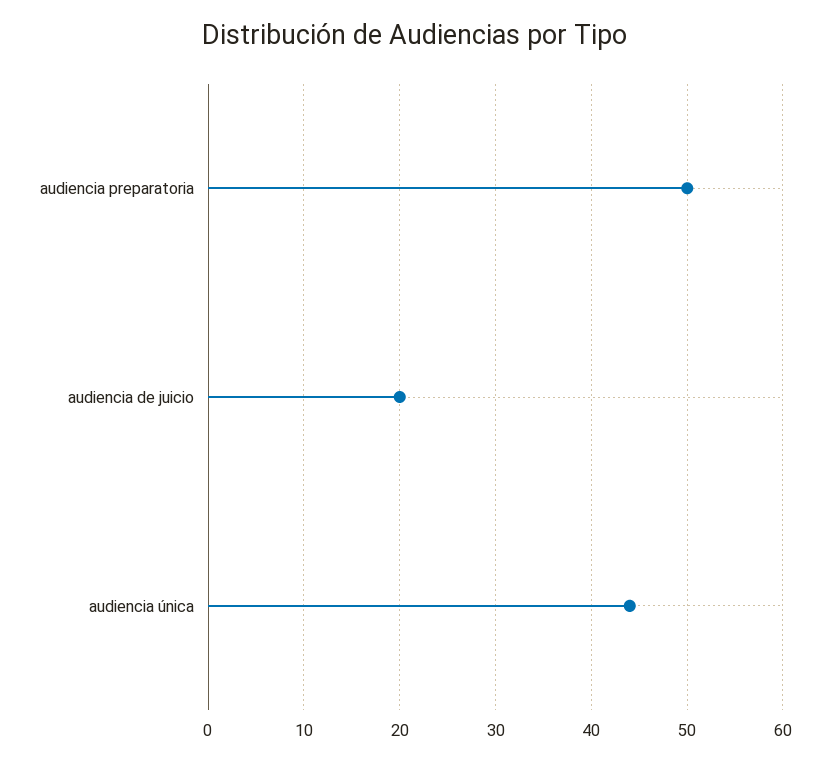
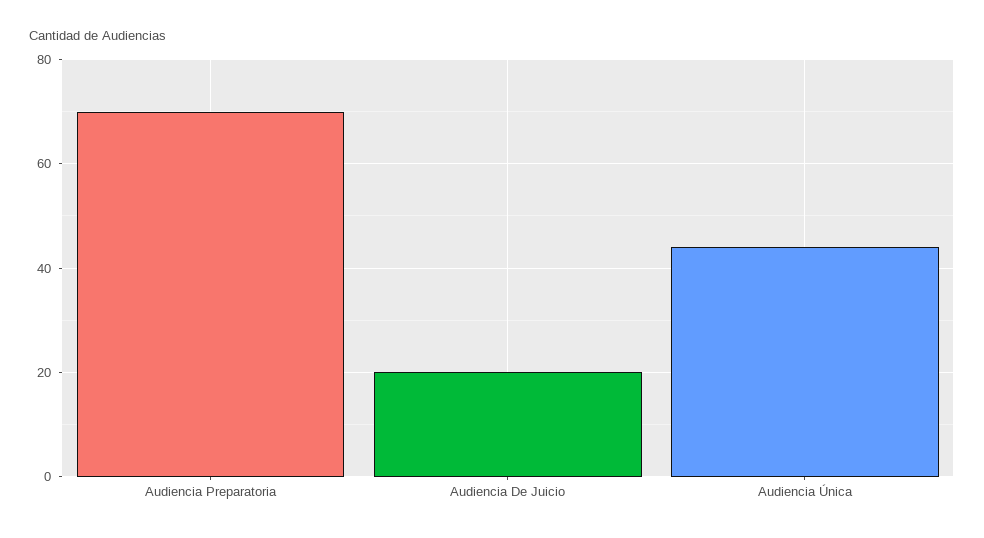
  {
-   "audiencia preparatoria": 50,
+   "audiencia preparatoria": 70,
    "audiencia de juicio": 20,
    "audiencia única": 44
  }

